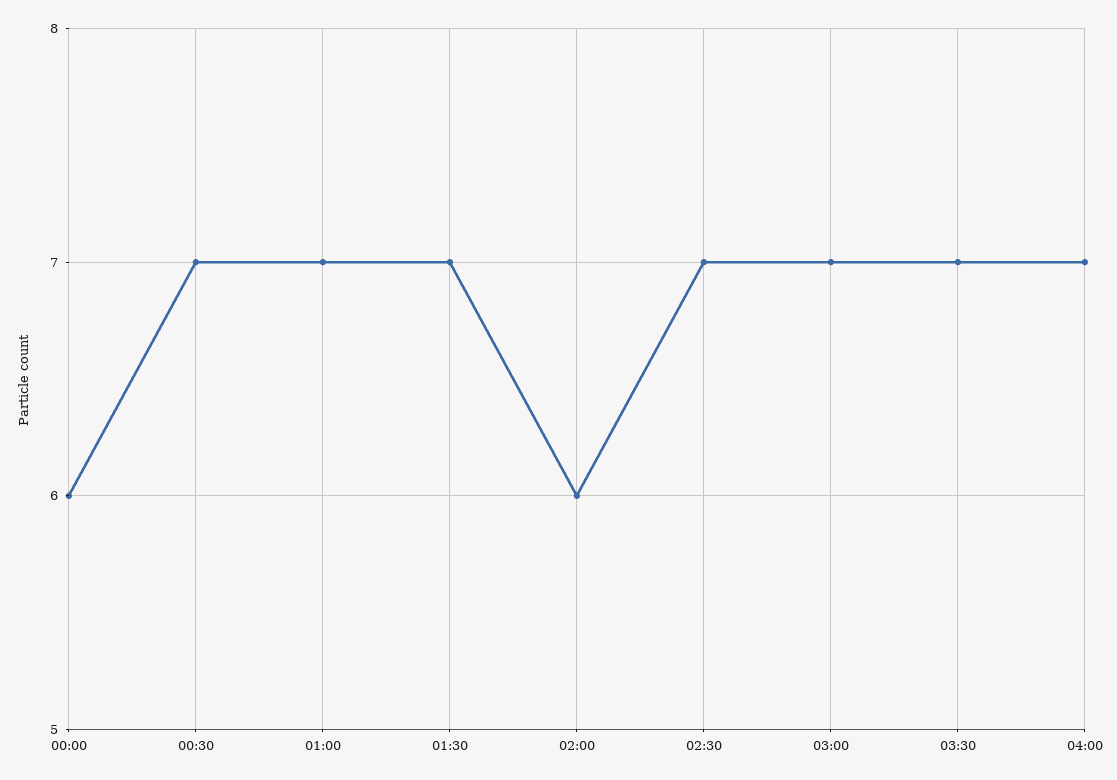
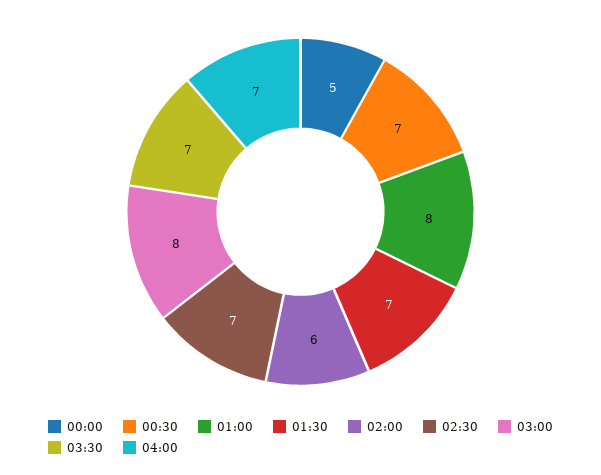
  {
-   "00:00": 6,
+   "00:00": 5,
    "00:30": 7,
-   "01:00": 7,
+   "01:00": 8,
    "01:30": 7,
    "02:00": 6,
    "02:30": 7,
-   "03:00": 7,
+   "03:00": 8,
    "03:30": 7,
    "04:00": 7
  }

